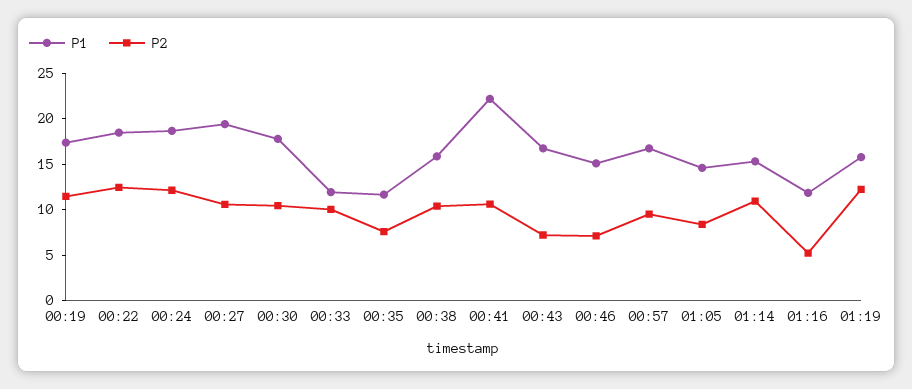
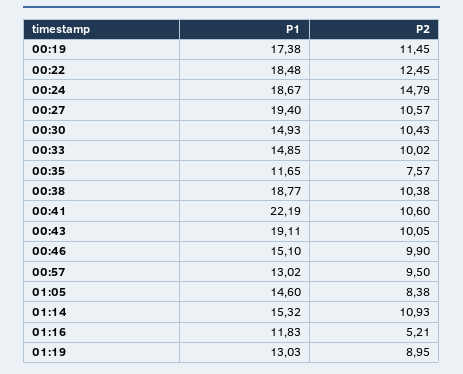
  {
    "P1": {
      "00:19": 17.38,
      "00:22": 18.48,
      "00:24": 18.67,
      "00:27": 19.4,
-     "00:30": 18,
+     "00:30": 14.93,
-     "00:33": 12,
+     "00:33": 14.85,
      "00:35": 11.65,
-     "00:38": 16,
+     "00:38": 18.77,
      "00:41": 22.19,
-     "00:43": 17,
+     "00:43": 19.11,
      "00:46": 15.1,
-     "00:57": 17,
+     "00:57": 13.02,
      "01:05": 14.6,
      "01:14": 15.32,
      "01:16": 11.83,
-     "01:19": 16
+     "01:19": 13.03
    },
    "P2": {
      "00:19": 11.45,
      "00:22": 12.45,
-     "00:24": 12,
+     "00:24": 14.79,
      "00:27": 10.57,
      "00:30": 10.43,
      "00:33": 10.02,
      "00:35": 7.57,
      "00:38": 10.38,
      "00:41": 10.6,
-     "00:43": 7,
+     "00:43": 10.05,
-     "00:46": 7,
+     "00:46": 9.9,
      "00:57": 9.5,
      "01:05": 8.38,
      "01:14": 10.93,
      "01:16": 5.21,
-     "01:19": 12
+     "01:19": 8.95
    }
  }

